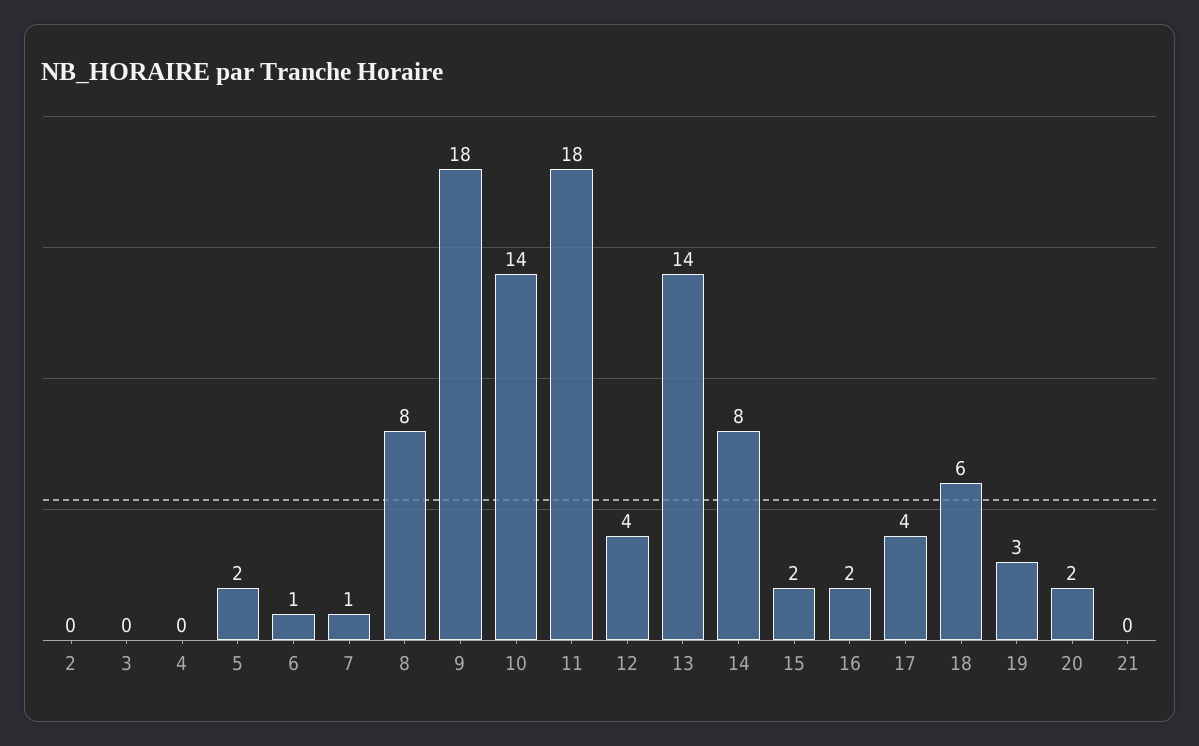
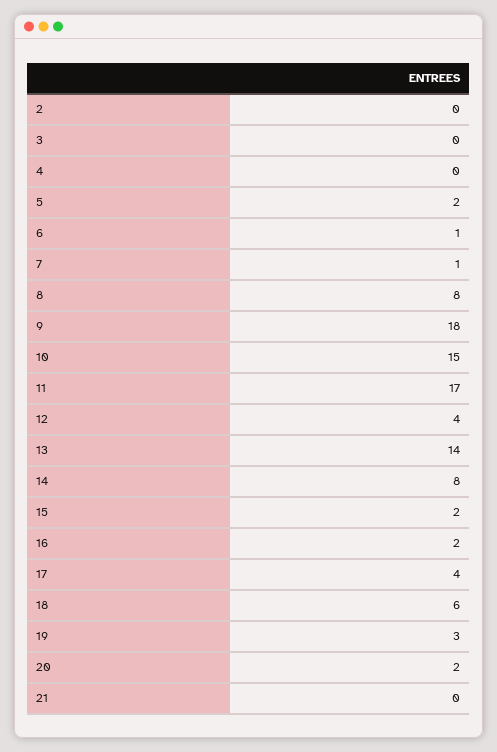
  {
    "2": 0,
    "3": 0,
    "4": 0,
    "5": 2,
    "6": 1,
    "7": 1,
    "8": 8,
    "9": 18,
-   "10": 14,
+   "10": 15,
-   "11": 18,
+   "11": 17,
    "12": 4,
    "13": 14,
    "14": 8,
    "15": 2,
    "16": 2,
    "17": 4,
    "18": 6,
    "19": 3,
    "20": 2,
    "21": 0
  }

